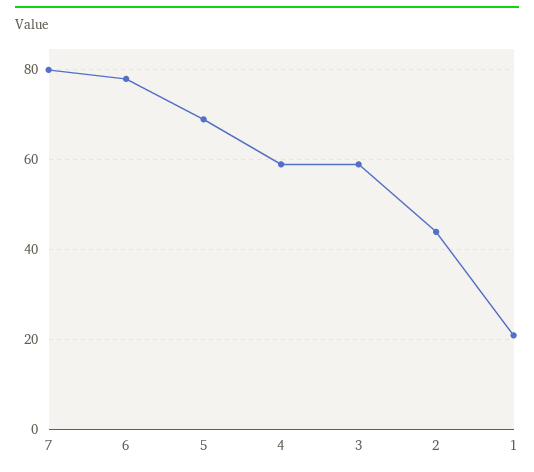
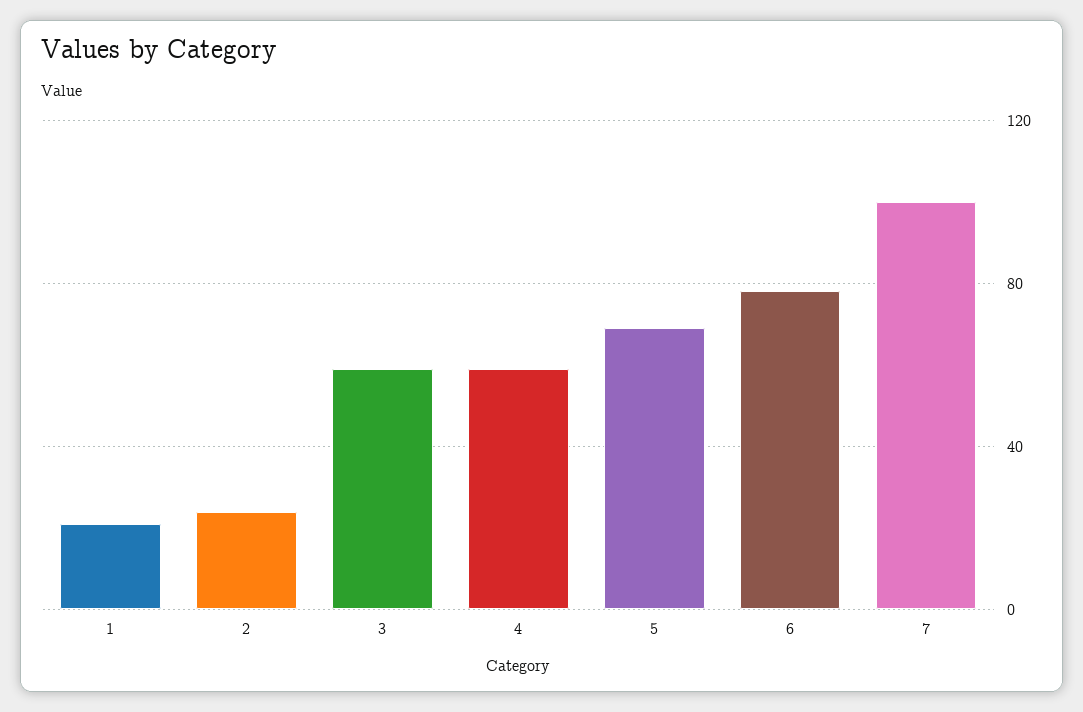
  {
-   "7": 80,
+   "7": 100,
    "6": 80,
    "5": 70,
    "4": 60,
    "3": 60,
-   "2": 45,
+   "2": 25,
    "1": 20
  }

